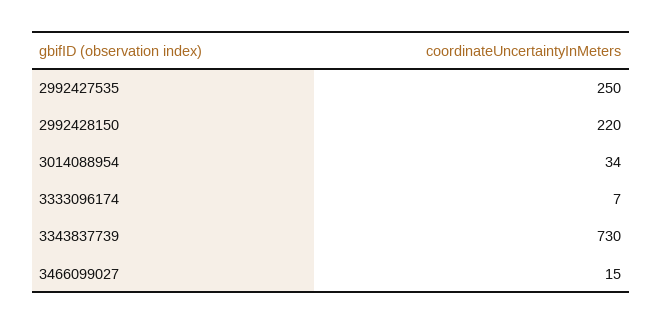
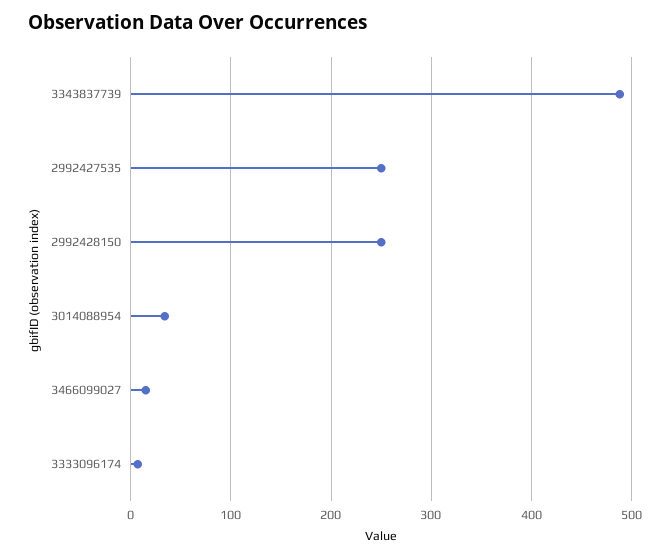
  {
    "2992427535": 250,
-   "2992428150": 220,
+   "2992428150": 250,
    "3014088954": 34,
    "3333096174": 7,
-   "3343837739": 730,
+   "3343837739": 490,
    "3466099027": 15
  }

